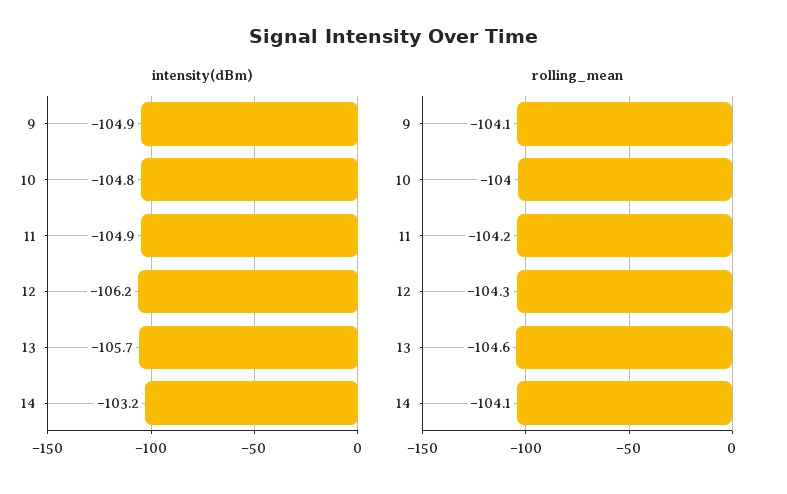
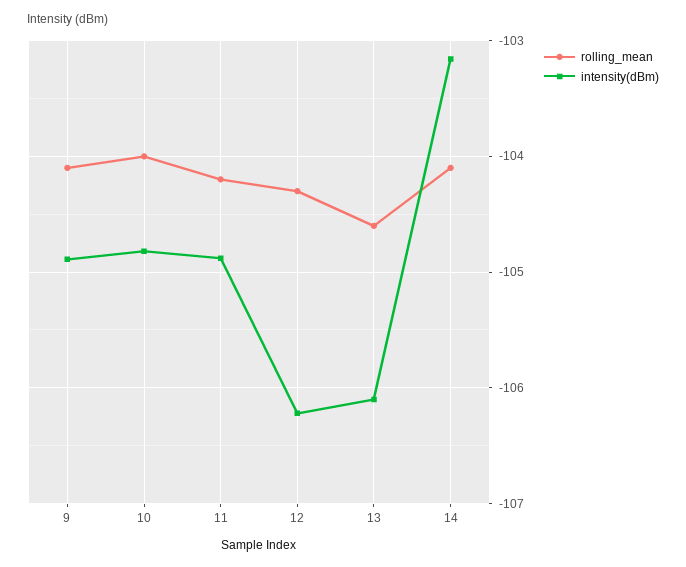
  {
    "intensity(dBm)": {
      "9": -104.9,
      "10": -104.8,
      "11": -104.9,
      "12": -106.2,
-     "13": -105.7,
+     "13": -106.1,
      "14": -103.2
    },
    "rolling_mean": {
      "9": -104.1,
      "10": -104,
      "11": -104.2,
      "12": -104.3,
      "13": -104.6,
      "14": -104.1
    }
  }

